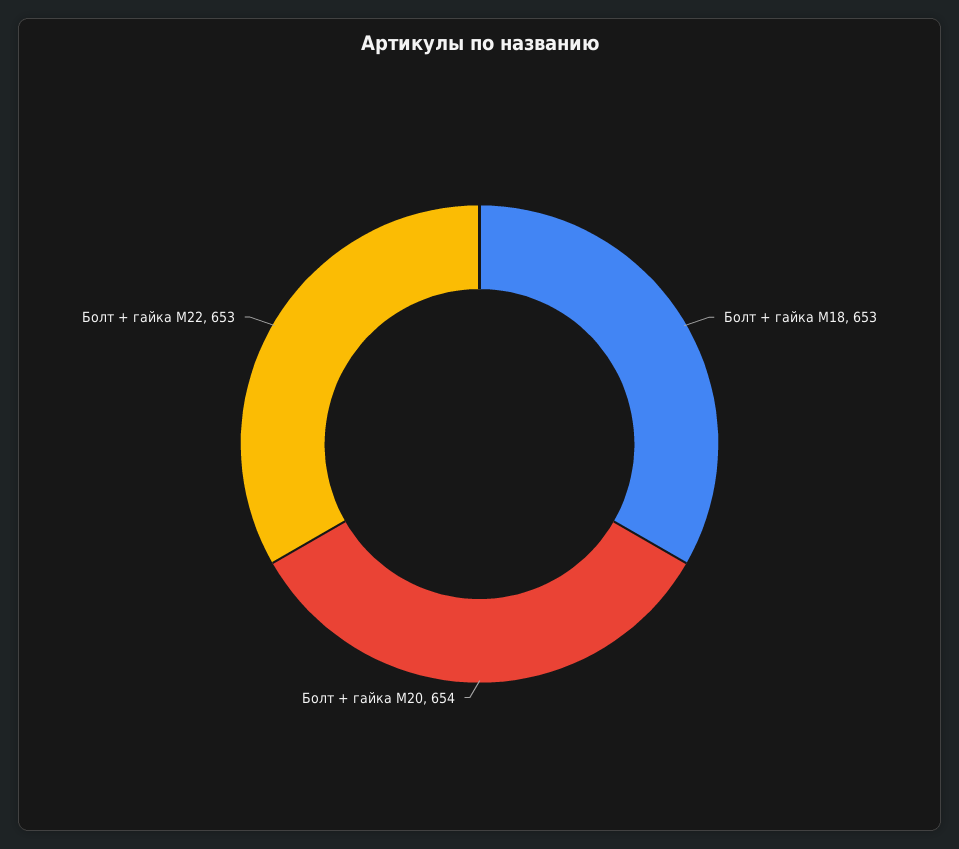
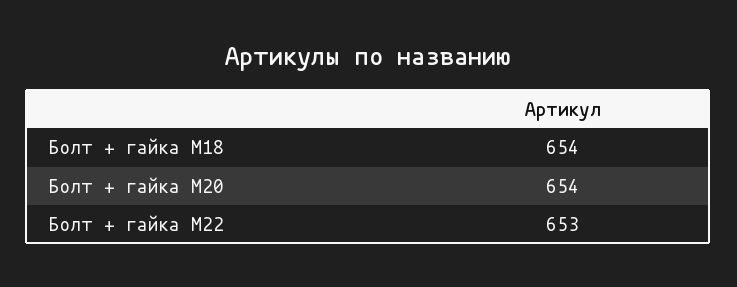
  {
-   "Болт + гайка M18": 653,
+   "Болт + гайка M18": 654,
    "Болт + гайка M20": 654,
    "Болт + гайка M22": 653
  }

